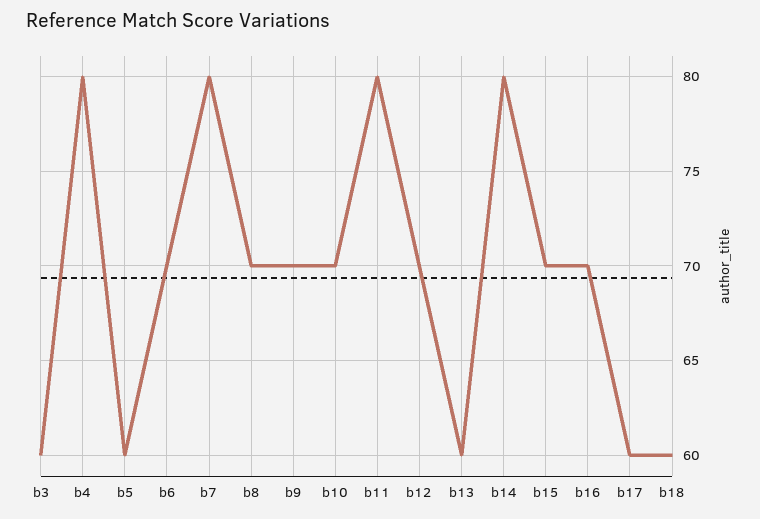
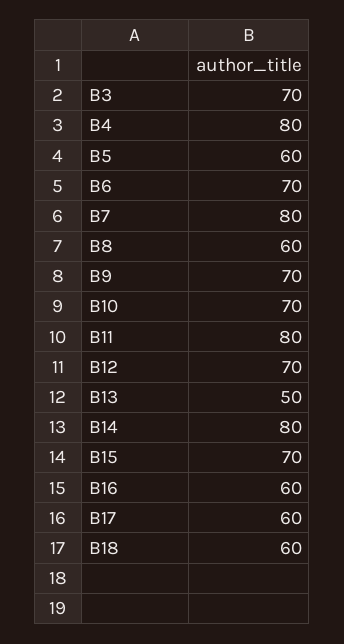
  {
-   "b3": 60,
+   "b3": 70,
    "b4": 80,
    "b5": 60,
    "b6": 70,
    "b7": 80,
-   "b8": 70,
+   "b8": 60,
    "b9": 70,
    "b10": 70,
    "b11": 80,
    "b12": 70,
-   "b13": 60,
+   "b13": 50,
    "b14": 80,
    "b15": 70,
-   "b16": 70,
+   "b16": 60,
    "b17": 60,
    "b18": 60
  }

